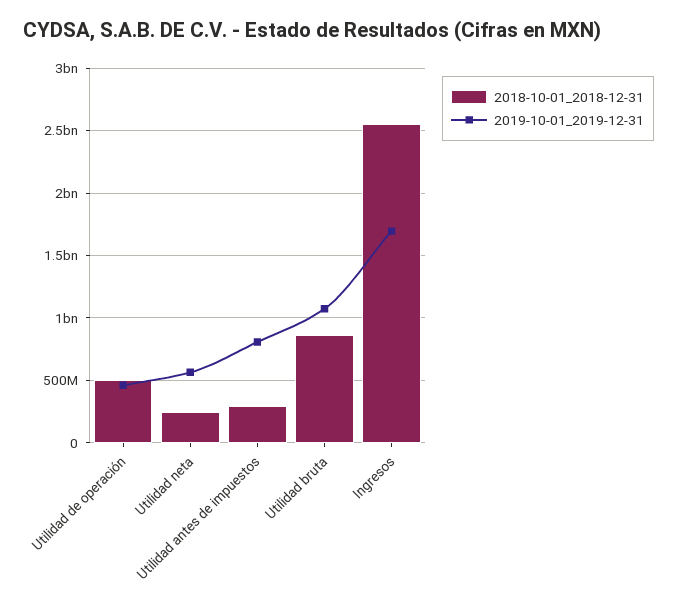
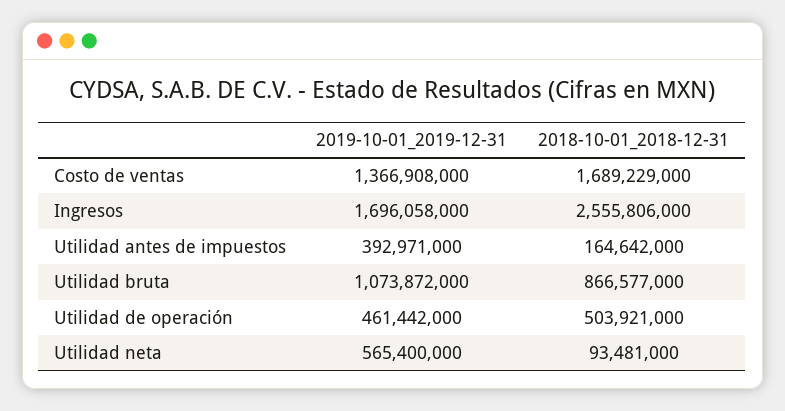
  {
    "2018-10-01_2018-12-31": {
      "Utilidad de operación": 503921000,
-     "Utilidad neta": 250000000,
+     "Utilidad neta": 93481000,
-     "Utilidad antes de impuestos": 300000000,
+     "Utilidad antes de impuestos": 164642000,
      "Utilidad bruta": 866577000,
-     "Ingresos": 2555806000
+     "Ingresos": 2555806000,
+     "Costo de ventas": 1689229000
    },
    "2019-10-01_2019-12-31": {
      "Utilidad de operación": 461442000,
      "Utilidad neta": 565400000,
-     "Utilidad antes de impuestos": 800000000,
+     "Utilidad antes de impuestos": 392971000,
      "Utilidad bruta": 1073872000,
-     "Ingresos": 1696058000
+     "Ingresos": 1696058000,
+     "Costo de ventas": 1366908000
    }
  }

